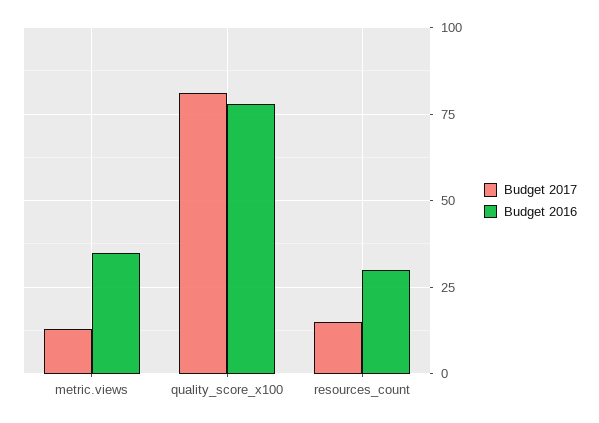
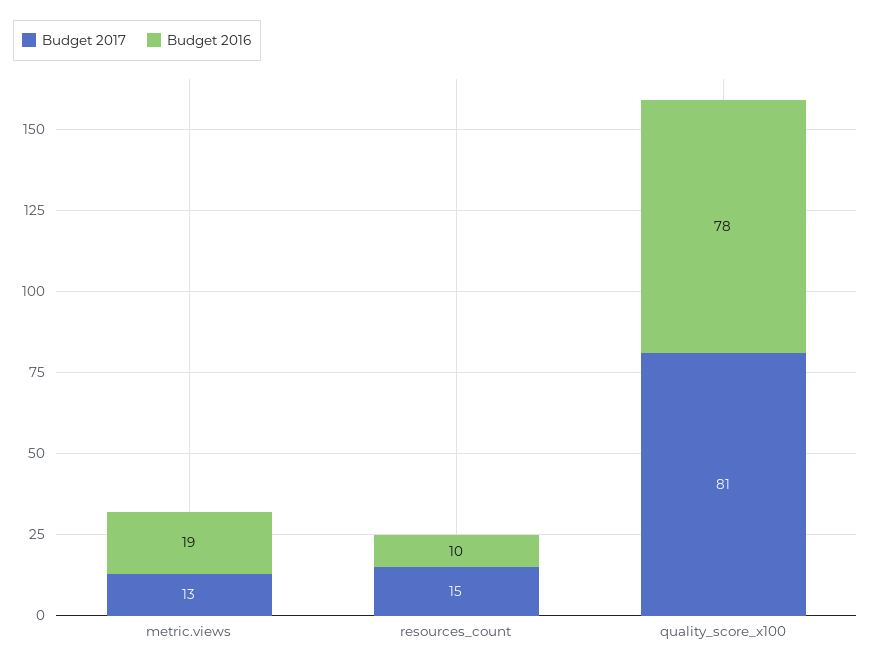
  {
    "Budget 2017": {
      "metric.views": 13,
      "quality_score_x100": 81,
      "resources_count": 15
    },
    "Budget 2016": {
-     "metric.views": 35,
+     "metric.views": 19,
      "quality_score_x100": 78,
-     "resources_count": 30
+     "resources_count": 10
    }
  }

